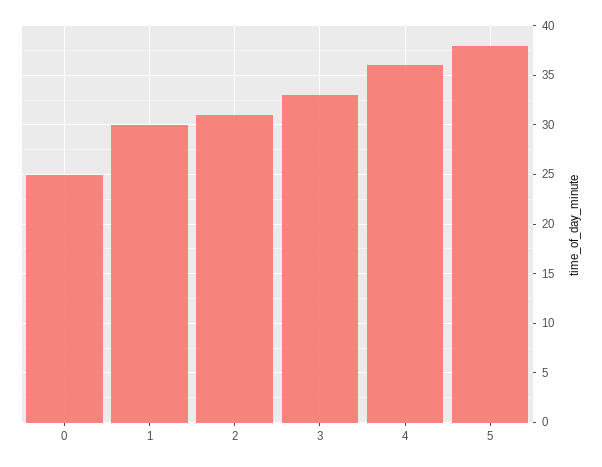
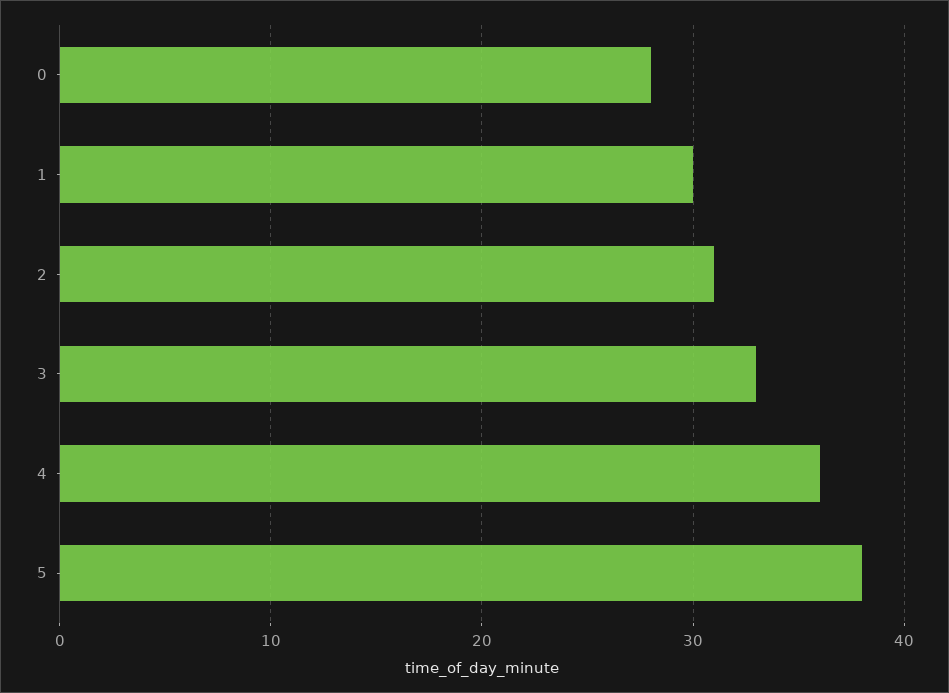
  {
-   "0": 25,
+   "0": 28,
    "1": 30,
    "2": 31,
    "3": 33,
    "4": 36,
    "5": 38
  }

